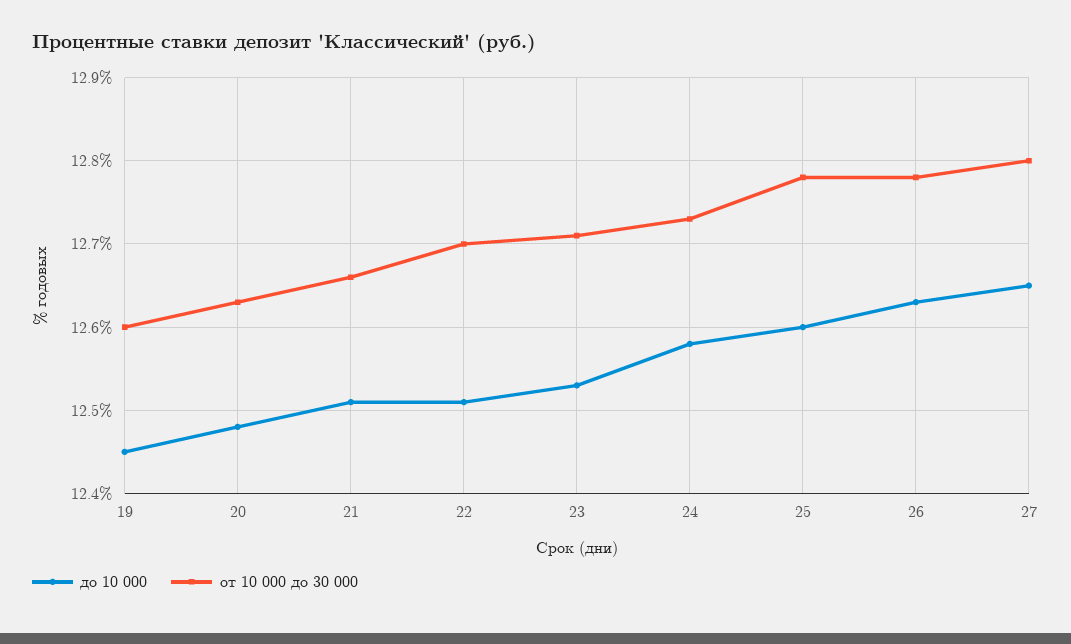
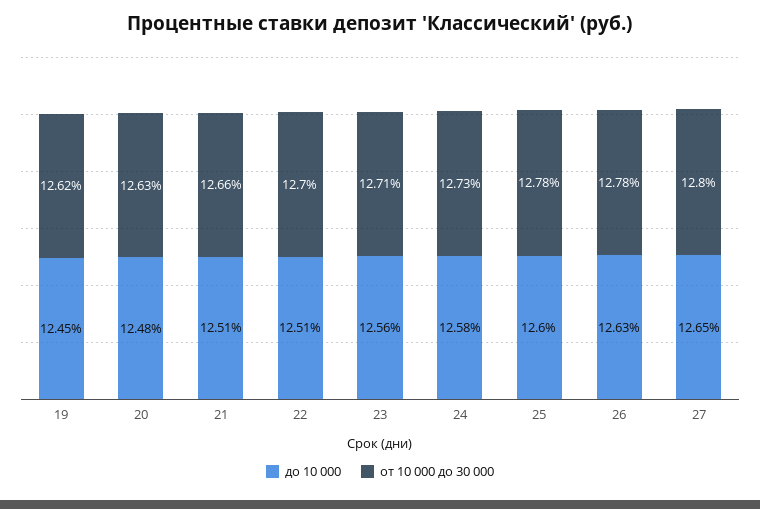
  {
    "до 10 000": {
      "19": 12.45,
      "20": 12.48,
      "21": 12.51,
      "22": 12.51,
-     "23": 12.53,
+     "23": 12.56,
      "24": 12.58,
      "25": 12.6,
      "26": 12.63,
      "27": 12.65
    },
    "от 10 000 до 30 000": {
-     "19": 12.6,
+     "19": 12.62,
      "20": 12.63,
      "21": 12.66,
      "22": 12.7,
      "23": 12.71,
      "24": 12.73,
      "25": 12.78,
      "26": 12.78,
      "27": 12.8
    }
  }

